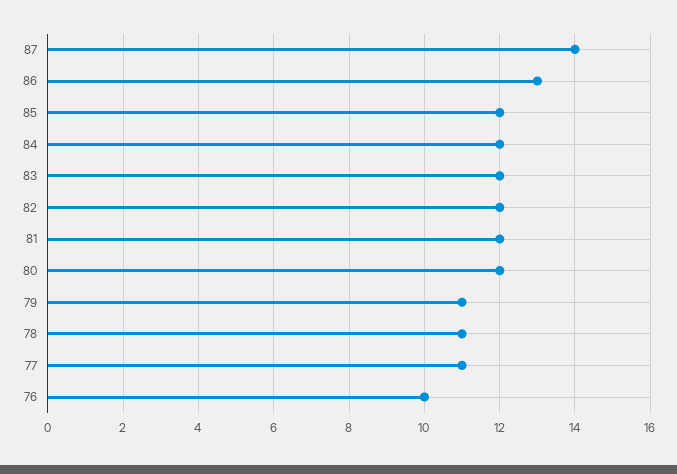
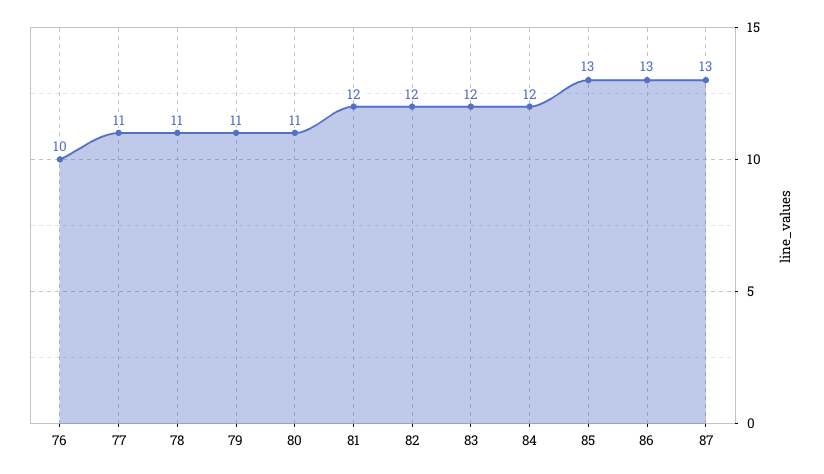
  {
-   "87": 14,
+   "87": 13,
    "86": 13,
-   "85": 12,
+   "85": 13,
    "84": 12,
    "83": 12,
    "82": 12,
    "81": 12,
-   "80": 12,
+   "80": 11,
    "79": 11,
    "78": 11,
    "77": 11,
    "76": 10
  }

